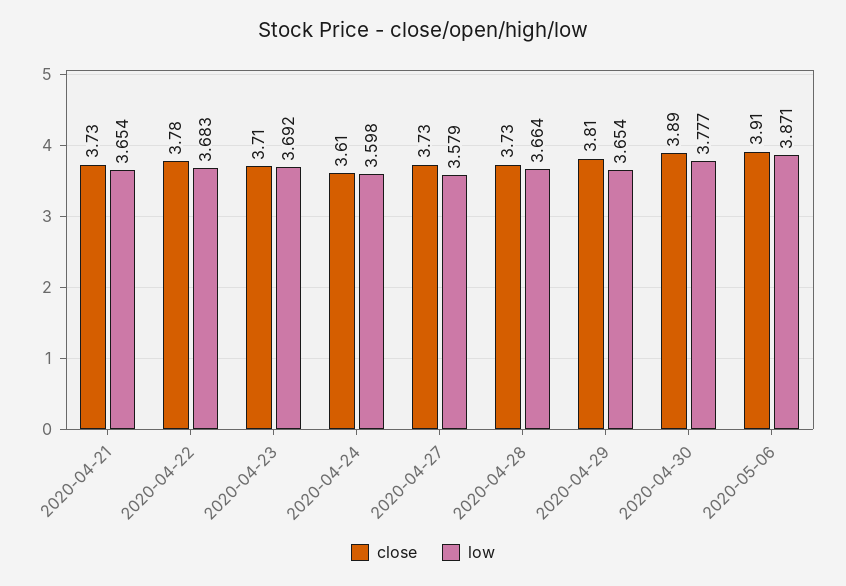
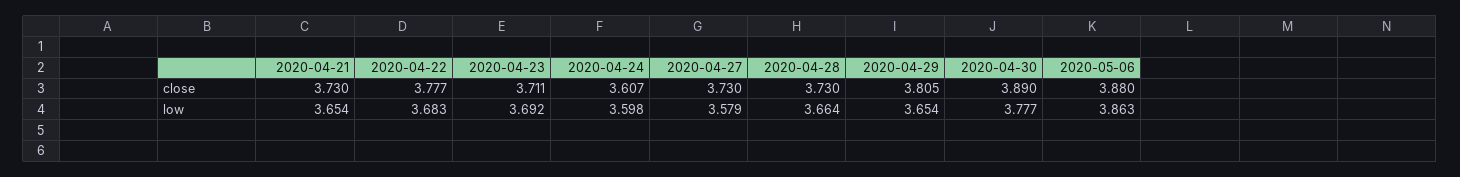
  {
    "close": {
      "2020-04-21": 3.73,
      "2020-04-22": 3.777,
      "2020-04-23": 3.711,
      "2020-04-24": 3.607,
      "2020-04-27": 3.73,
      "2020-04-28": 3.73,
      "2020-04-29": 3.805,
      "2020-04-30": 3.89,
-     "2020-05-06": 3.91
+     "2020-05-06": 3.88
    },
    "low": {
      "2020-04-21": 3.654,
      "2020-04-22": 3.683,
      "2020-04-23": 3.692,
      "2020-04-24": 3.598,
      "2020-04-27": 3.579,
      "2020-04-28": 3.664,
      "2020-04-29": 3.654,
      "2020-04-30": 3.777,
-     "2020-05-06": 3.871
+     "2020-05-06": 3.863
    }
  }

